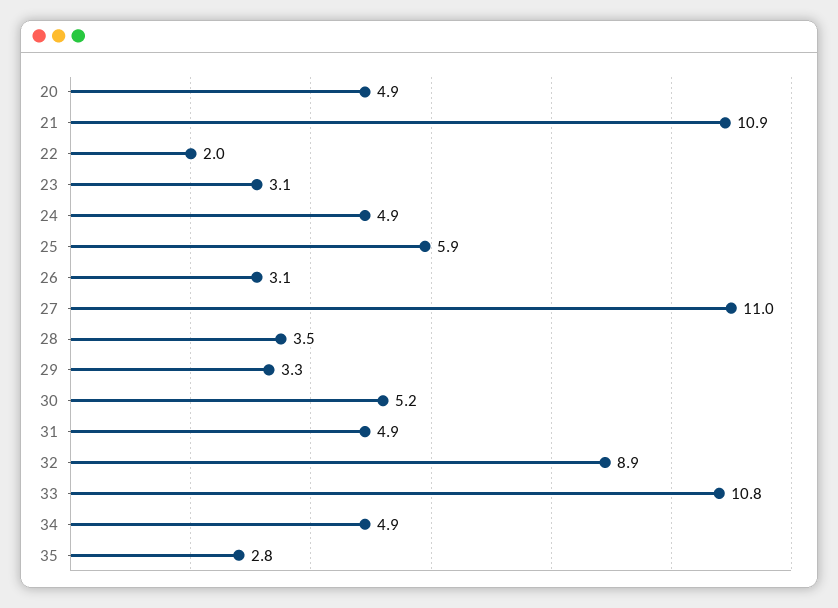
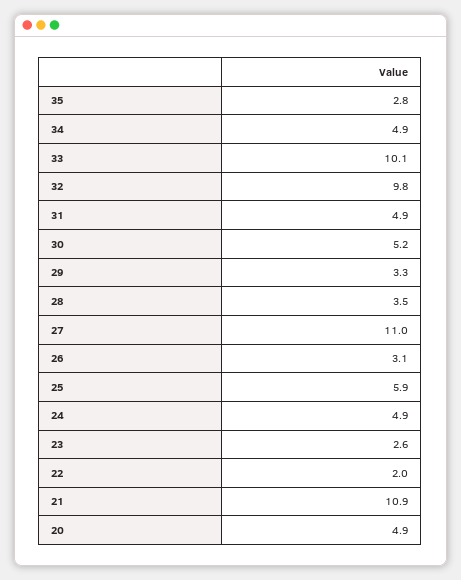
  {
    "20": 4.9,
    "21": 10.9,
    "22": 2,
-   "23": 3.1,
+   "23": 2.6,
    "24": 4.9,
    "25": 5.9,
    "26": 3.1,
    "27": 11,
    "28": 3.5,
    "29": 3.3,
    "30": 5.2,
    "31": 4.9,
-   "32": 8.9,
+   "32": 9.8,
-   "33": 10.8,
+   "33": 10.1,
    "34": 4.9,
    "35": 2.8
  }

